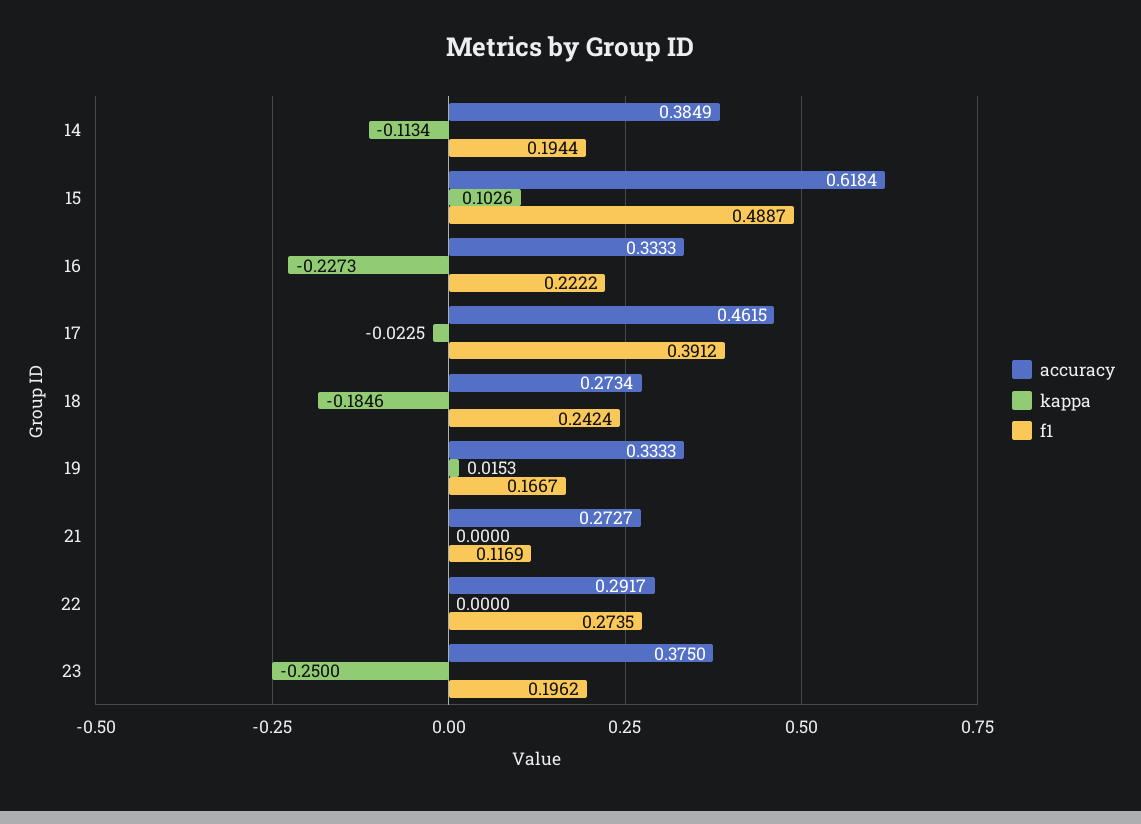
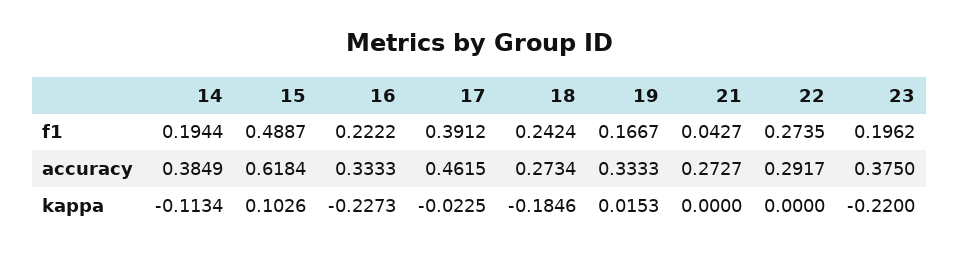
  {
    "accuracy": {
      "14": 0.3849,
      "15": 0.6184,
      "16": 0.3333,
      "17": 0.4615,
      "18": 0.2734,
      "19": 0.3333,
      "21": 0.2727,
      "22": 0.2917,
      "23": 0.375
    },
    "kappa": {
      "14": -0.1134,
      "15": 0.1026,
      "16": -0.2273,
      "17": -0.0225,
      "18": -0.1846,
      "19": 0.0153,
      "21": 0,
      "22": 0,
-     "23": -0.25
+     "23": -0.22
    },
    "f1": {
      "14": 0.1944,
      "15": 0.4887,
      "16": 0.2222,
      "17": 0.3912,
      "18": 0.2424,
      "19": 0.1667,
-     "21": 0.1169,
+     "21": 0.0427,
      "22": 0.2735,
      "23": 0.1962
    }
  }

